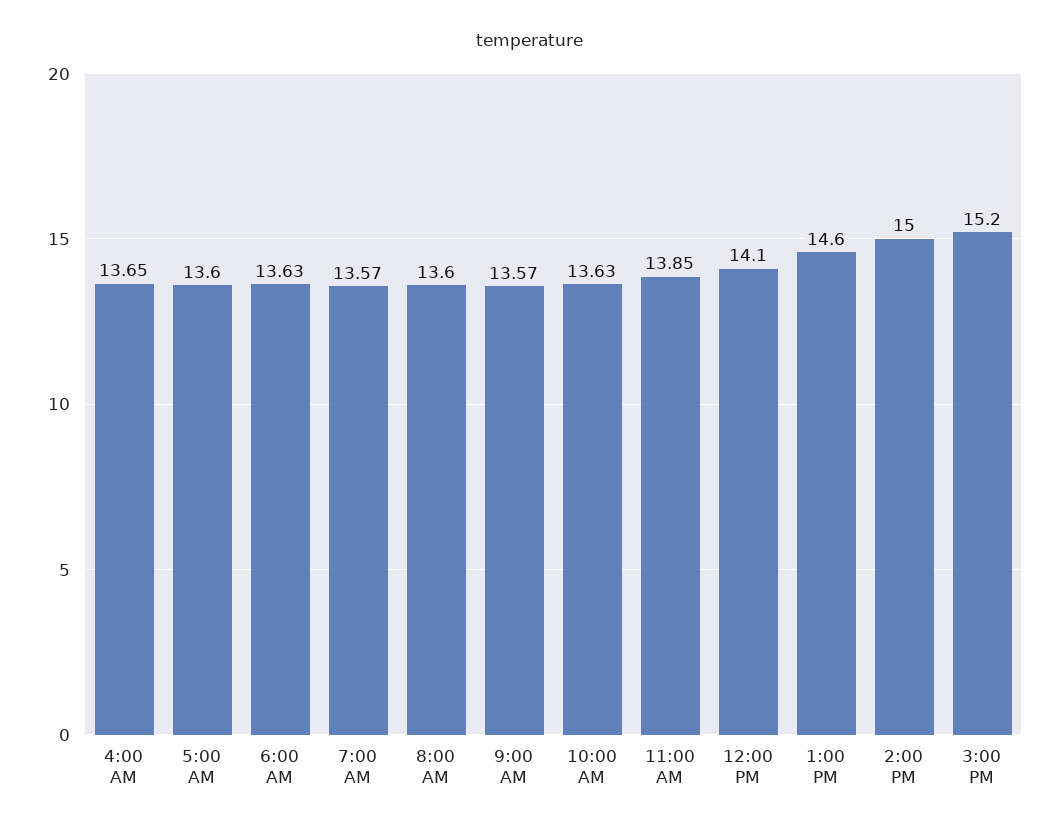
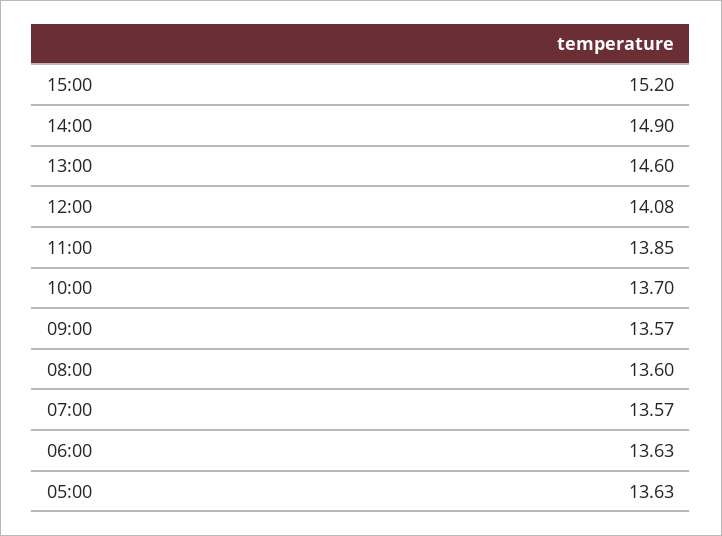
  {
-   "4:00 AM": 13.65,
-   "5:00 AM": 13.6,
+   "5:00 AM": 13.63,
    "6:00 AM": 13.63,
    "7:00 AM": 13.57,
    "8:00 AM": 13.6,
    "9:00 AM": 13.57,
-   "10:00 AM": 13.63,
+   "10:00 AM": 13.7,
    "11:00 AM": 13.85,
-   "12:00 PM": 14.1,
+   "12:00 PM": 14.08,
    "1:00 PM": 14.6,
-   "2:00 PM": 15,
+   "2:00 PM": 14.9,
    "3:00 PM": 15.2
  }

